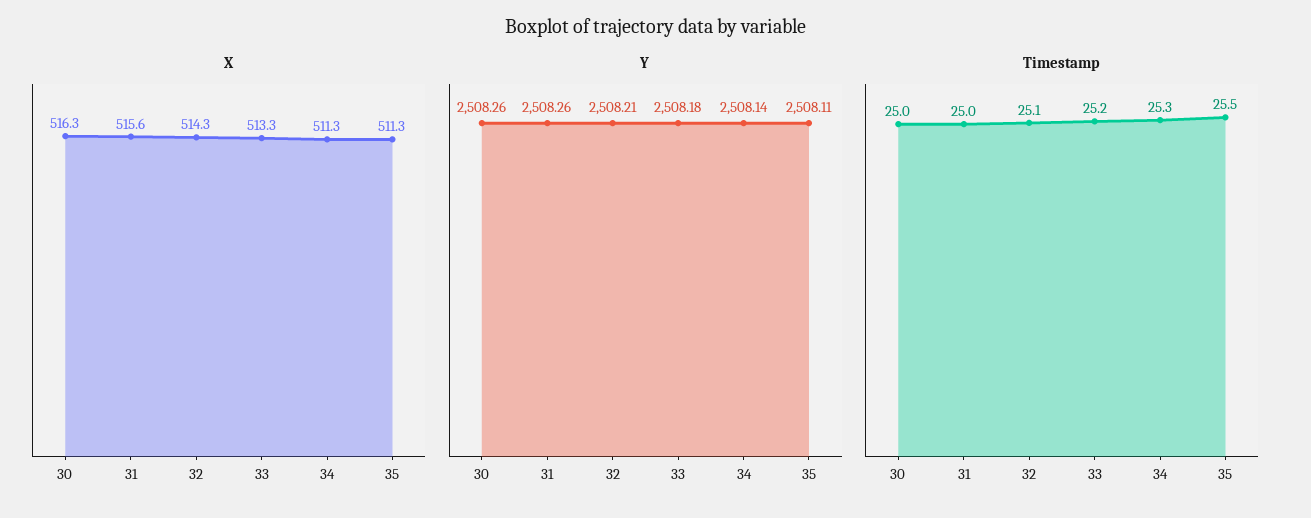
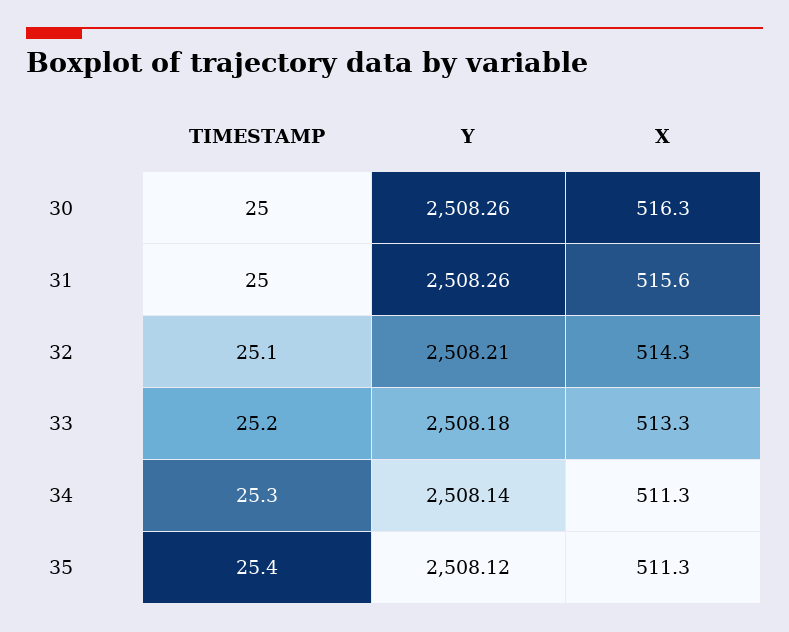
  {
    "X": {
      "30": 516.3,
      "31": 515.6,
      "32": 514.3,
      "33": 513.3,
      "34": 511.3,
      "35": 511.3
    },
    "Y": {
      "30": 2508.26,
      "31": 2508.26,
      "32": 2508.21,
      "33": 2508.18,
      "34": 2508.14,
-     "35": 2508.11
+     "35": 2508.12
    },
    "Timestamp": {
      "30": 25,
      "31": 25,
      "32": 25.1,
      "33": 25.2,
      "34": 25.3,
-     "35": 25.5
+     "35": 25.4
    }
  }

